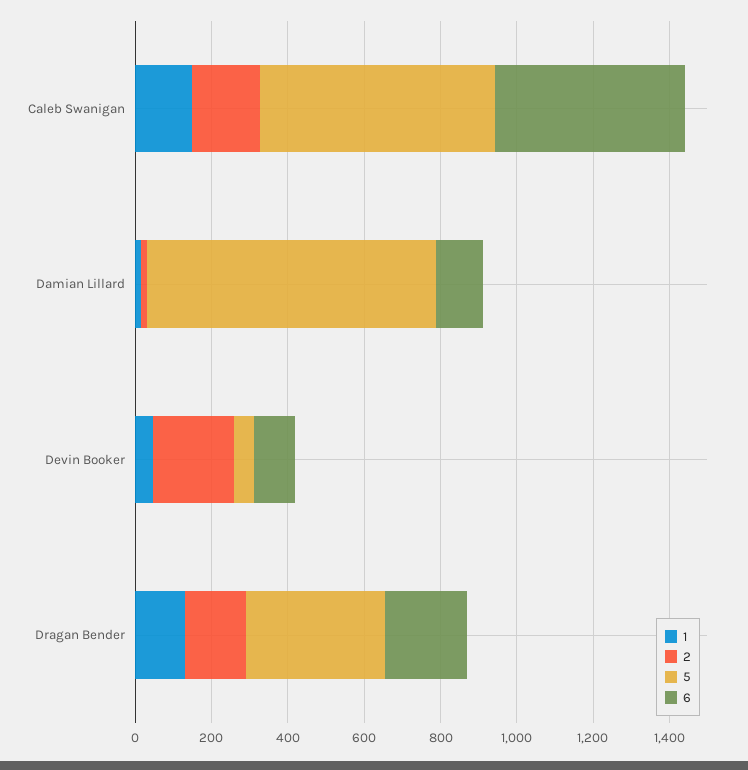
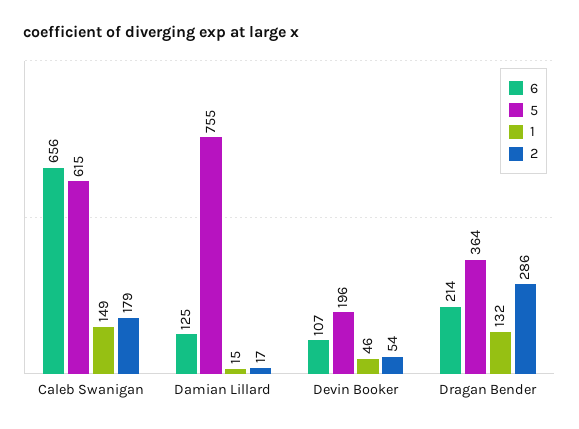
  {
    "1": {
      "Caleb Swanigan": 149,
      "Damian Lillard": 15,
      "Devin Booker": 46,
      "Dragan Bender": 132
    },
    "2": {
      "Caleb Swanigan": 179,
      "Damian Lillard": 17,
-     "Devin Booker": 200,
+     "Devin Booker": 54,
-     "Dragan Bender": 150
+     "Dragan Bender": 286
    },
    "5": {
      "Caleb Swanigan": 615,
      "Damian Lillard": 755,
-     "Devin Booker": 50,
+     "Devin Booker": 196,
      "Dragan Bender": 364
    },
    "6": {
-     "Caleb Swanigan": 500,
+     "Caleb Swanigan": 656,
      "Damian Lillard": 125,
      "Devin Booker": 107,
      "Dragan Bender": 214
    }
  }

